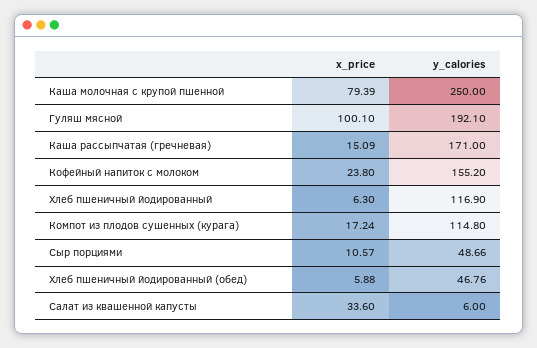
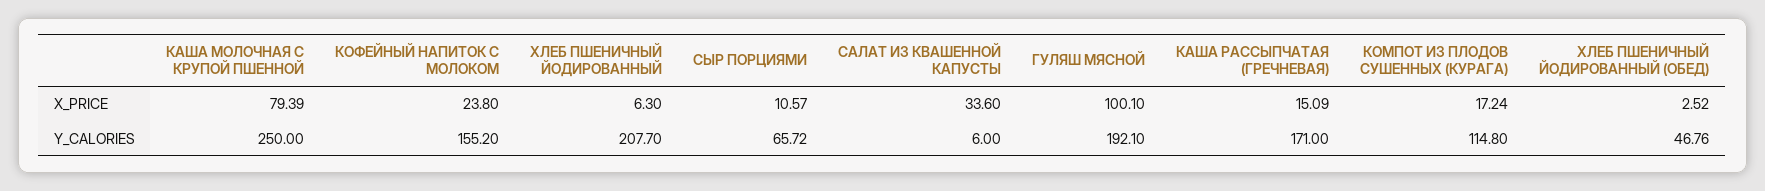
  {
    "x_price": {
      "Каша молочная с крупой пшенной": 79.39,
      "Гуляш мясной": 100.1,
      "Каша рассыпчатая (гречневая)": 15.09,
      "Кофейный напиток с молоком": 23.8,
      "Хлеб пшеничный йодированный": 6.3,
      "Компот из плодов сушенных (курага)": 17.24,
      "Сыр порциями": 10.57,
-     "Хлеб пшеничный йодированный (обед)": 5.88,
+     "Хлеб пшеничный йодированный (обед)": 2.52,
      "Салат из квашенной капусты": 33.6
    },
    "y_calories": {
      "Каша молочная с крупой пшенной": 250,
      "Гуляш мясной": 192.1,
      "Каша рассыпчатая (гречневая)": 171,
      "Кофейный напиток с молоком": 155.2,
-     "Хлеб пшеничный йодированный": 116.9,
+     "Хлеб пшеничный йодированный": 207.7,
      "Компот из плодов сушенных (курага)": 114.8,
-     "Сыр порциями": 48.66,
+     "Сыр порциями": 65.72,
      "Хлеб пшеничный йодированный (обед)": 46.76,
      "Салат из квашенной капусты": 6
    }
  }

